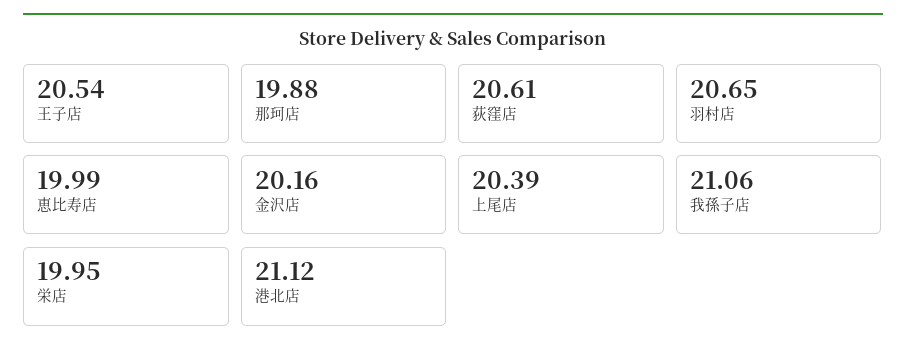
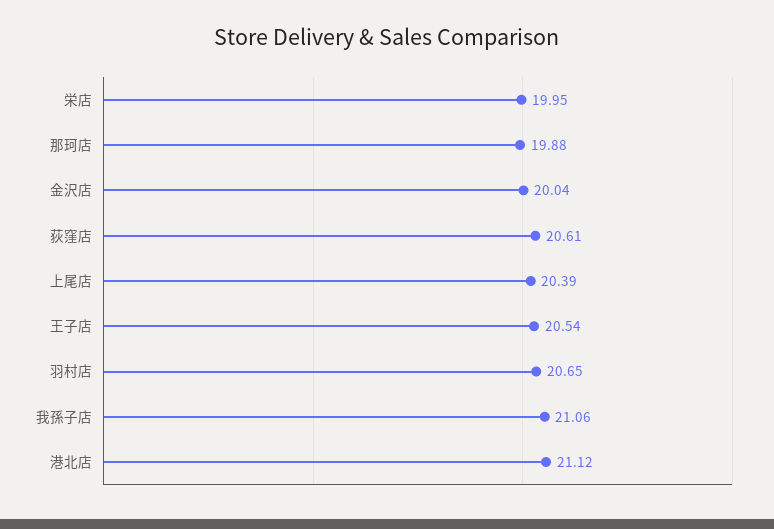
  {
    "王子店": 20.54,
    "那珂店": 19.88,
    "荻窪店": 20.61,
    "羽村店": 20.65,
-   "恵比寿店": 19.99,
-   "金沢店": 20.16,
+   "金沢店": 20.04,
    "上尾店": 20.39,
    "我孫子店": 21.06,
    "栄店": 19.95,
    "港北店": 21.12
  }

